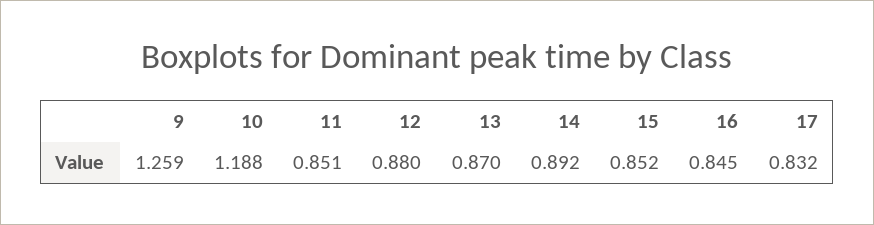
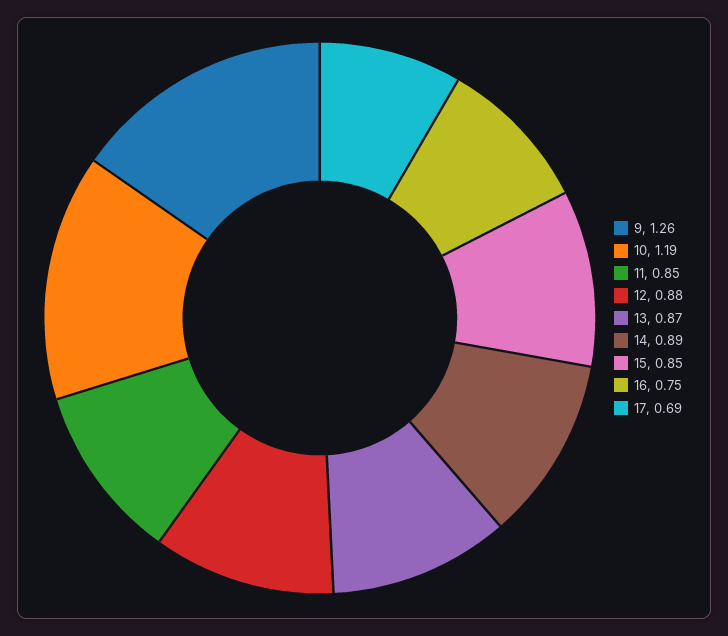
  {
    "9": 1.259,
    "10": 1.188,
    "11": 0.851,
    "12": 0.88,
    "13": 0.87,
    "14": 0.892,
    "15": 0.852,
-   "16": 0.845,
+   "16": 0.75,
-   "17": 0.832
+   "17": 0.69
  }

